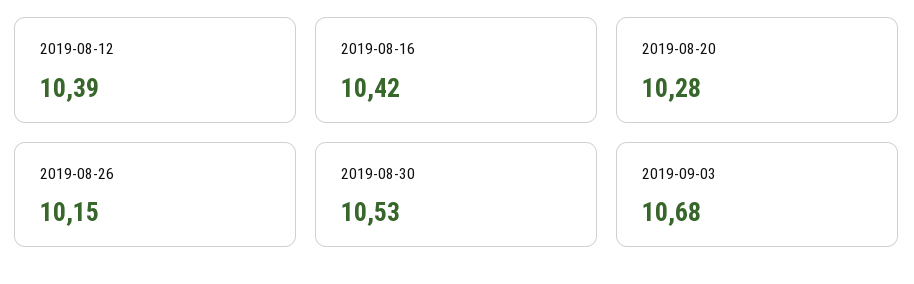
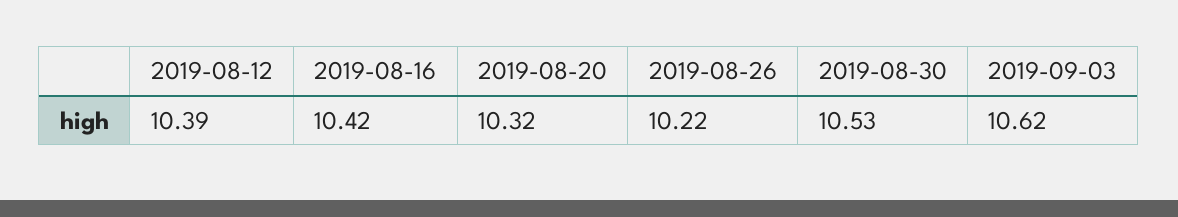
  {
    "2019-08-12": 10.39,
    "2019-08-16": 10.42,
-   "2019-08-20": 10.28,
+   "2019-08-20": 10.32,
-   "2019-08-26": 10.15,
+   "2019-08-26": 10.22,
    "2019-08-30": 10.53,
-   "2019-09-03": 10.68
+   "2019-09-03": 10.62
  }

